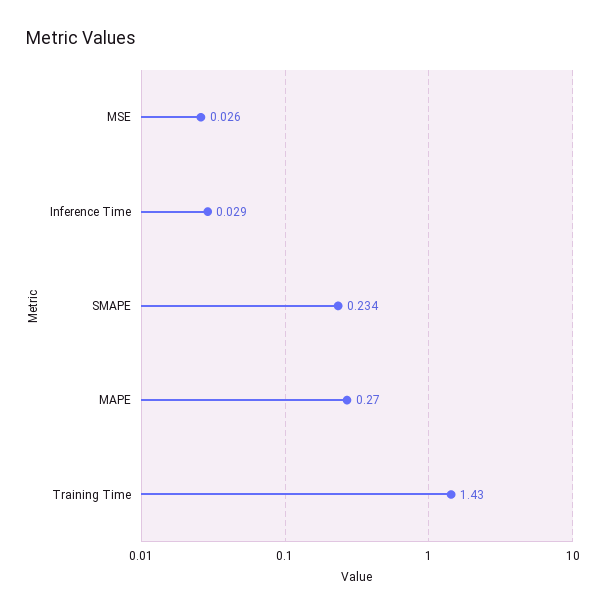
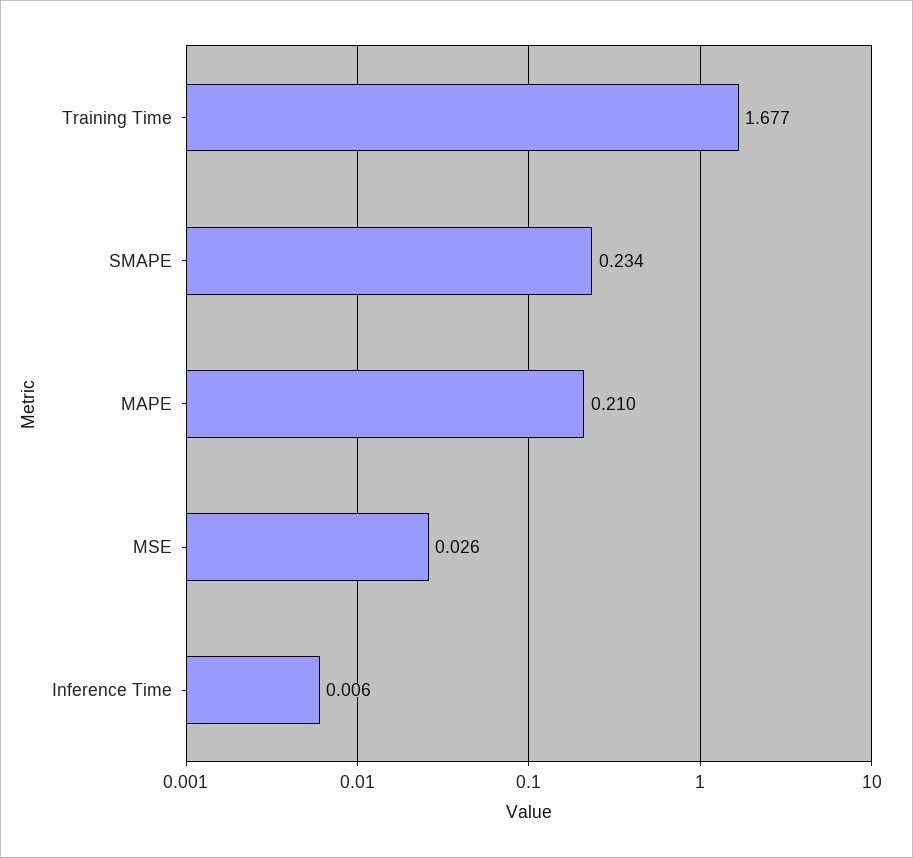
  {
    "MSE": 0.026,
-   "Inference Time": 0.029,
+   "Inference Time": 0.006,
    "SMAPE": 0.234,
-   "MAPE": 0.27,
+   "MAPE": 0.21,
-   "Training Time": 1.43
+   "Training Time": 1.677
  }

